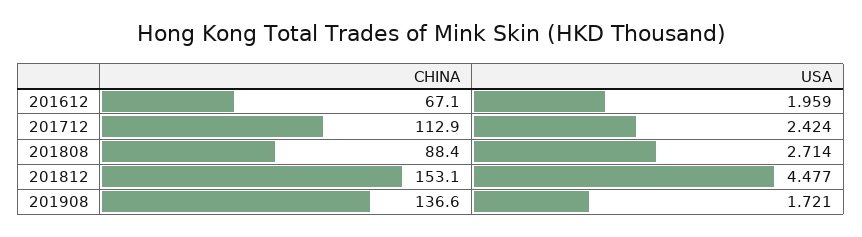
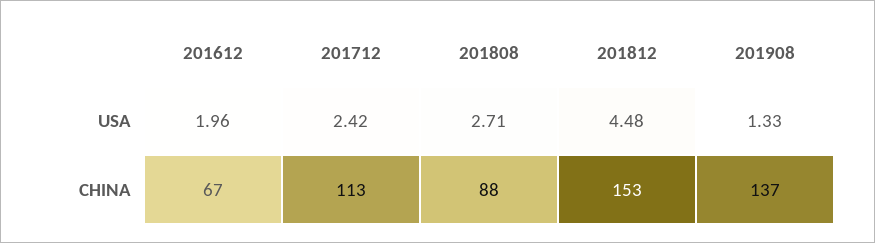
  {
    "CHINA": {
      "201612": 67.1,
      "201712": 112.9,
      "201808": 88.4,
      "201812": 153.1,
      "201908": 136.6
    },
    "USA": {
      "201612": 1.959,
      "201712": 2.424,
      "201808": 2.714,
      "201812": 4.477,
-     "201908": 1.721
+     "201908": 1.33
    }
  }

